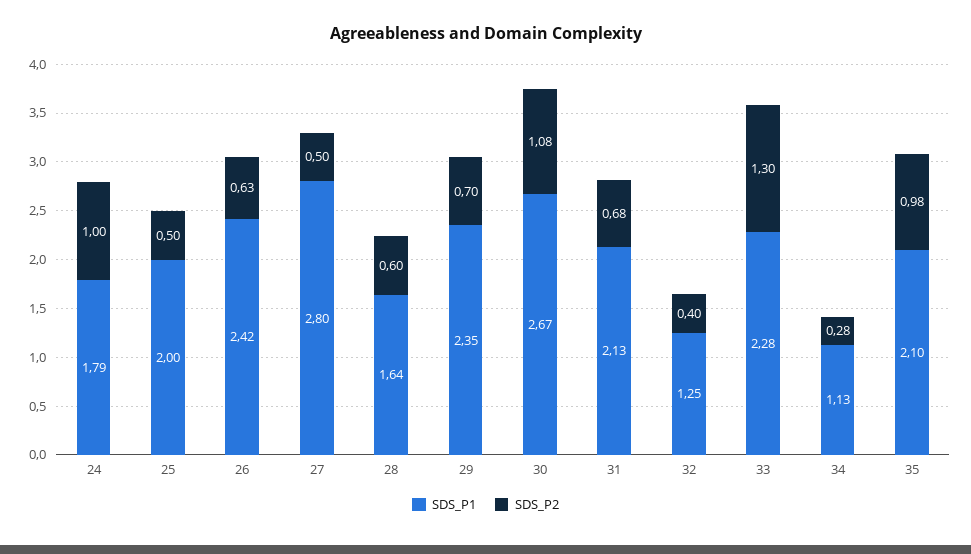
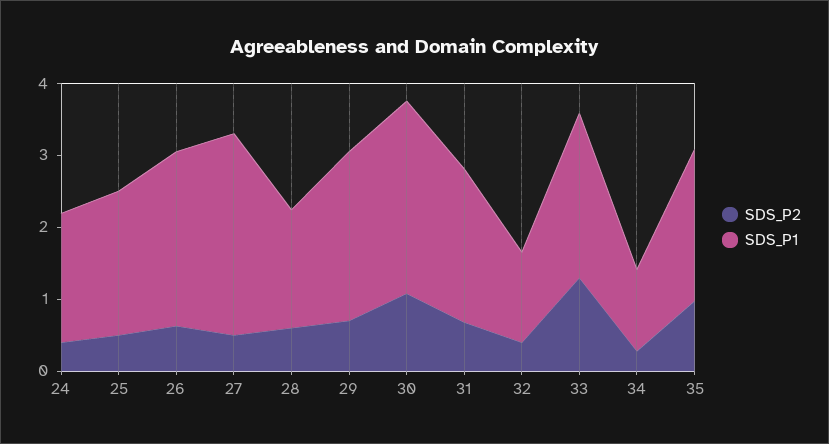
  {
    "SDS_P1": {
      "24": 1.79,
      "25": 2,
      "26": 2.42,
      "27": 2.8,
      "28": 1.64,
      "29": 2.35,
      "30": 2.67,
      "31": 2.13,
      "32": 1.25,
      "33": 2.28,
      "34": 1.13,
      "35": 2.1
    },
    "SDS_P2": {
-     "24": 1,
+     "24": 0.4,
      "25": 0.5,
      "26": 0.63,
      "27": 0.5,
      "28": 0.6,
      "29": 0.7,
      "30": 1.08,
      "31": 0.68,
      "32": 0.4,
      "33": 1.3,
      "34": 0.28,
      "35": 0.98
    }
  }

